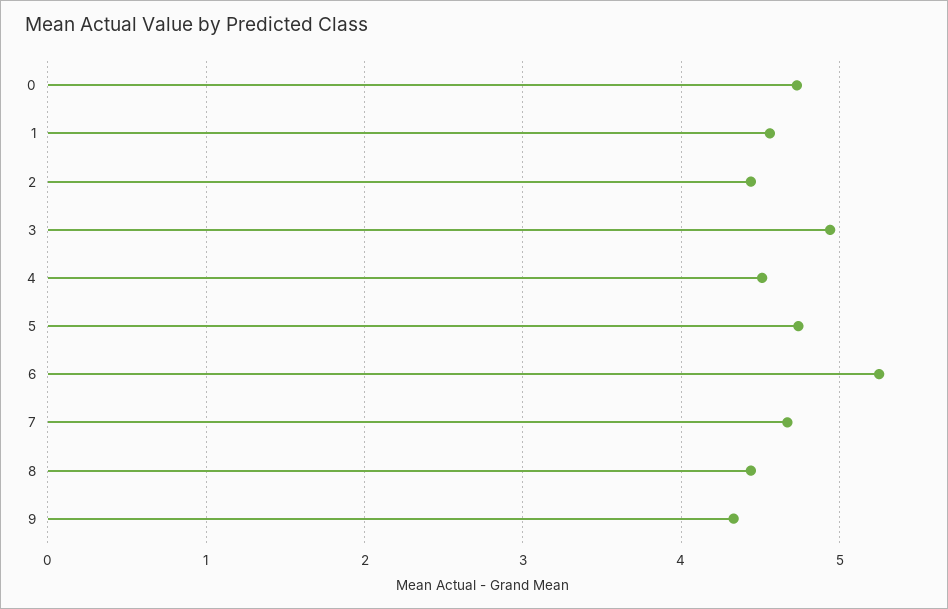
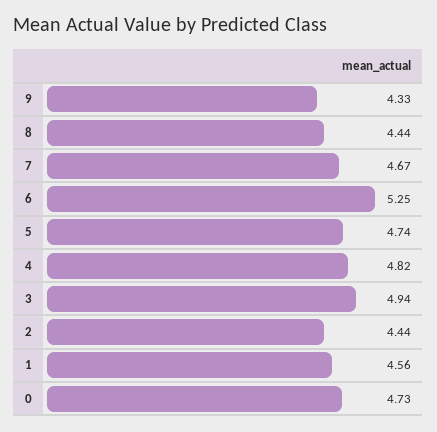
  {
    "0": 4.73,
    "1": 4.56,
    "2": 4.44,
    "3": 4.94,
-   "4": 4.5,
+   "4": 4.82,
    "5": 4.74,
    "6": 5.25,
    "7": 4.67,
    "8": 4.44,
    "9": 4.33
  }

